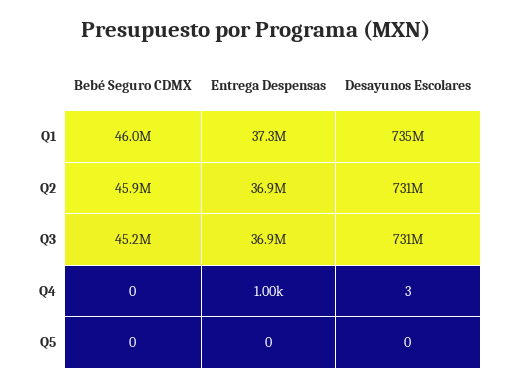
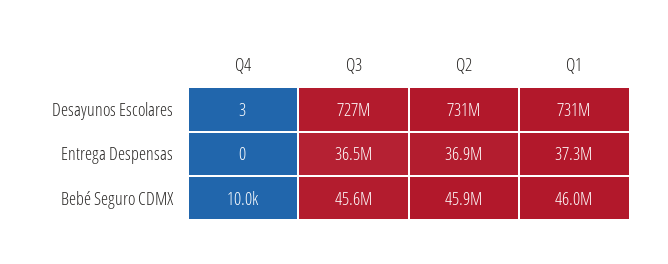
  {
    "Bebé Seguro CDMX": {
      "Q1": 46000000,
      "Q2": 45900000,
-     "Q3": 45200000,
+     "Q3": 45600000,
-     "Q4": 0,
+     "Q4": 10000
-     "Q5": 0
    },
    "Entrega Despensas": {
      "Q1": 37300000,
      "Q2": 36900000,
-     "Q3": 36900000,
+     "Q3": 36500000,
-     "Q4": 1000,
+     "Q4": 0
-     "Q5": 0
    },
    "Desayunos Escolares": {
-     "Q1": 735000000,
+     "Q1": 731000000,
      "Q2": 731000000,
-     "Q3": 731000000,
+     "Q3": 727000000,
-     "Q4": 3,
+     "Q4": 3
-     "Q5": 0
    }
  }

